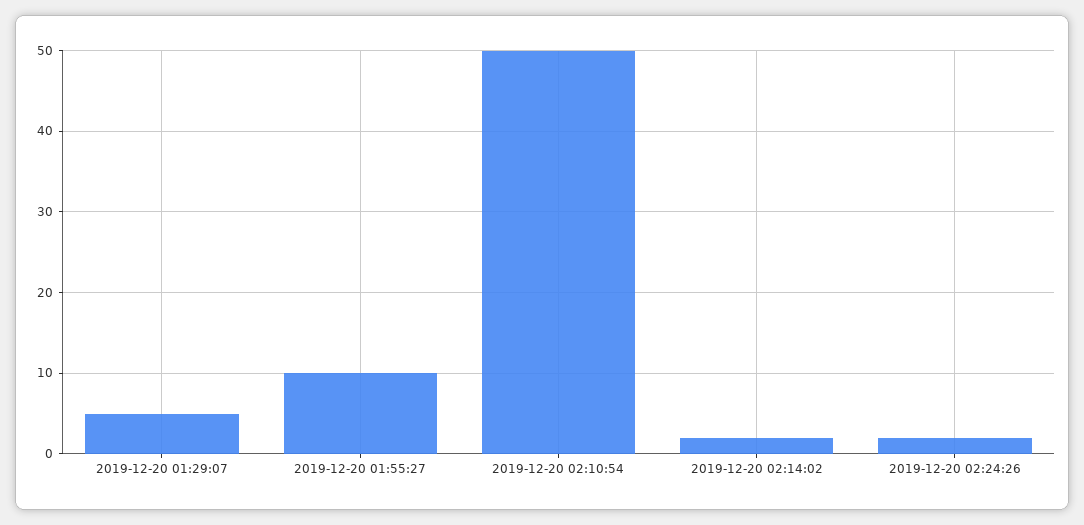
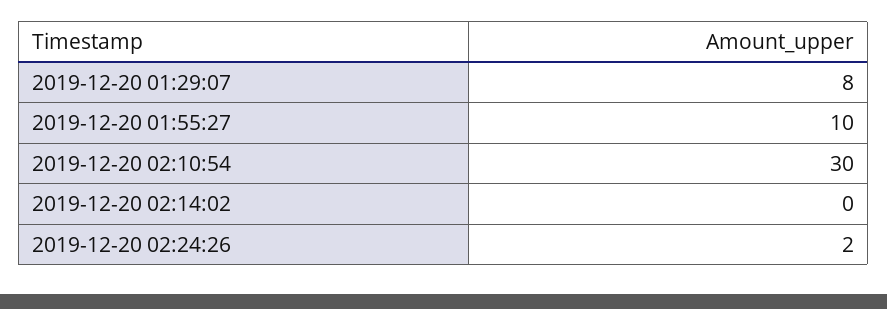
  {
-   "2019-12-20 01:29:07": 5,
+   "2019-12-20 01:29:07": 8,
    "2019-12-20 01:55:27": 10,
-   "2019-12-20 02:10:54": 50,
+   "2019-12-20 02:10:54": 30,
-   "2019-12-20 02:14:02": 2,
+   "2019-12-20 02:14:02": 0,
    "2019-12-20 02:24:26": 2
  }

